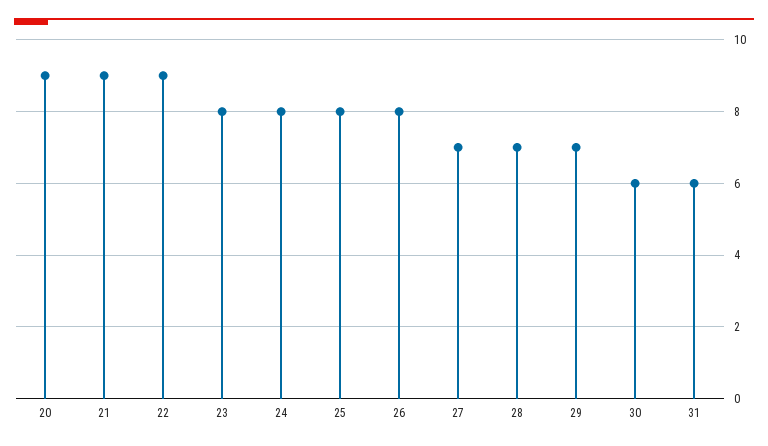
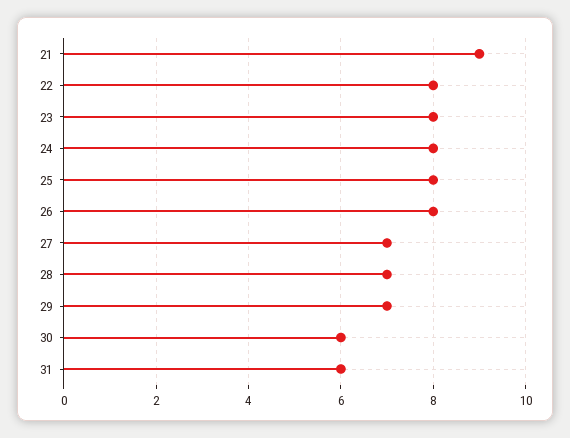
  {
-   "20": 9,
    "21": 9,
-   "22": 9,
+   "22": 8,
    "23": 8,
    "24": 8,
    "25": 8,
    "26": 8,
    "27": 7,
    "28": 7,
    "29": 7,
    "30": 6,
    "31": 6
  }

